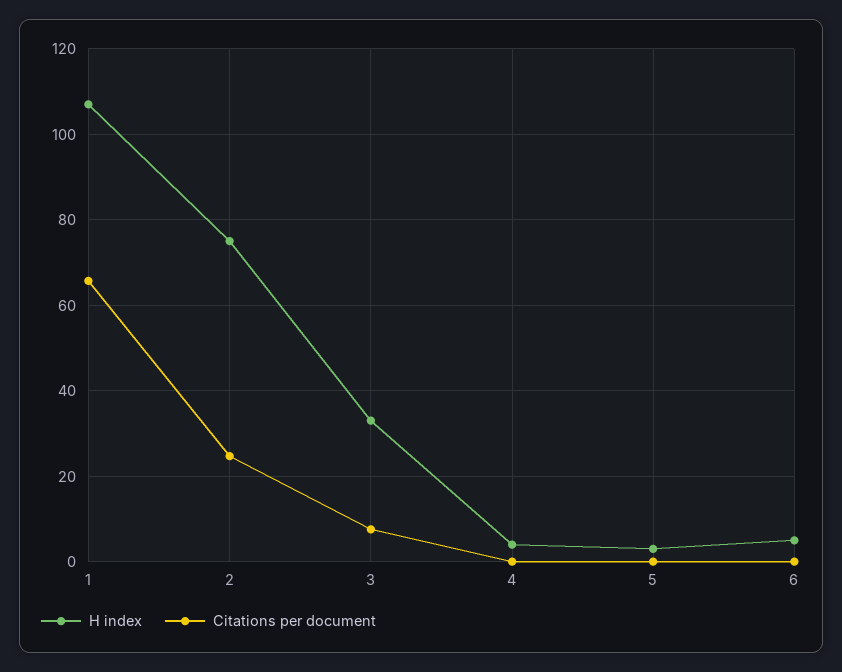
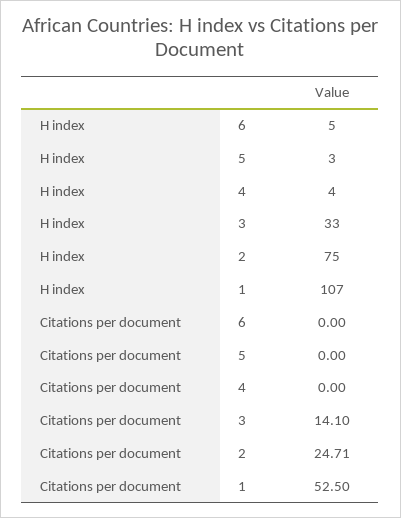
  {
    "H index": {
      "1": 107,
      "2": 75,
      "3": 33,
      "4": 4,
      "5": 3,
      "6": 5
    },
    "Citations per document": {
-     "1": 66,
+     "1": 52.5,
      "2": 24.71,
-     "3": 8,
+     "3": 14.1,
      "4": 0,
      "5": 0,
      "6": 0
    }
  }

